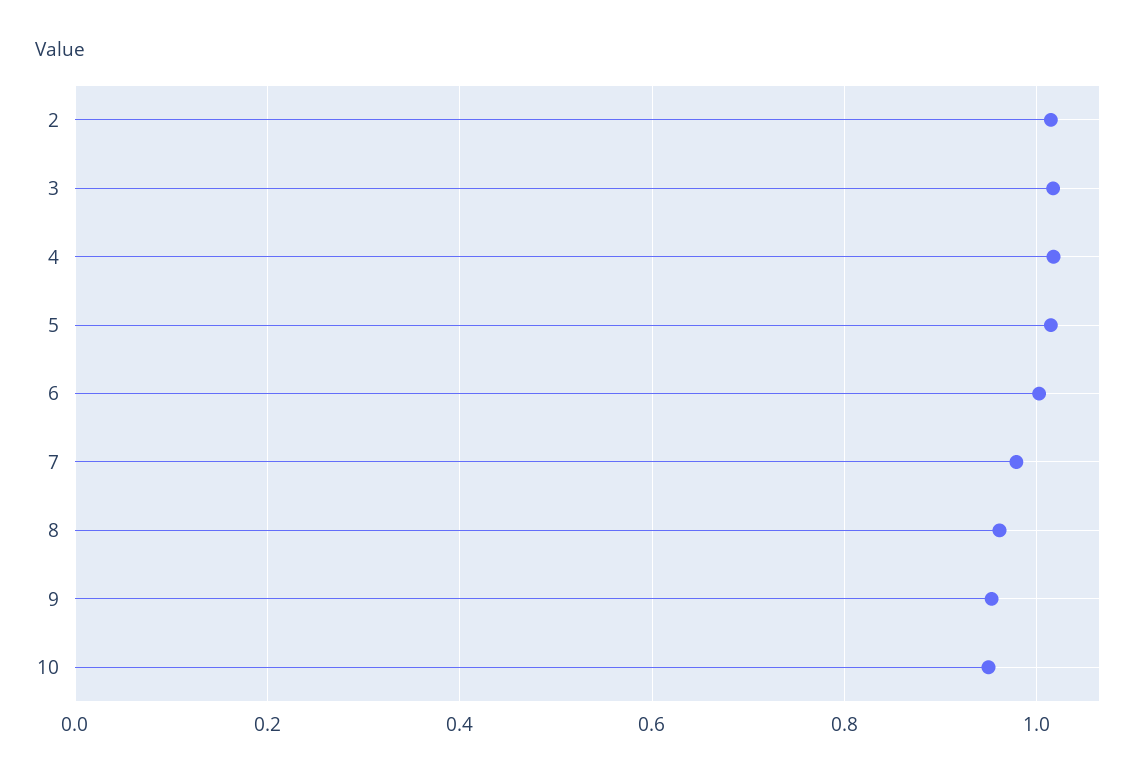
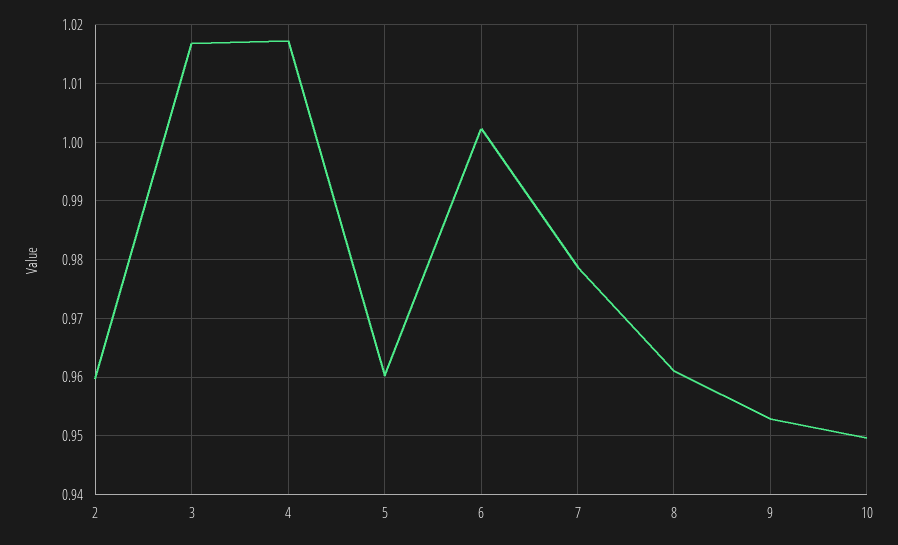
  {
-   "2": 1.02,
+   "2": 0.96,
    "3": 1.016,
    "4": 1.018,
-   "5": 1.02,
+   "5": 0.96,
    "6": 1.002,
    "7": 0.978,
    "8": 0.962,
    "9": 0.952,
    "10": 0.95
  }

